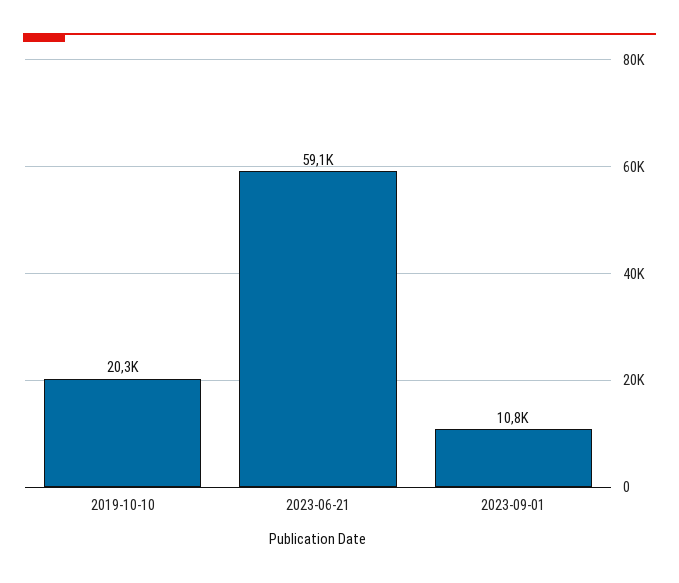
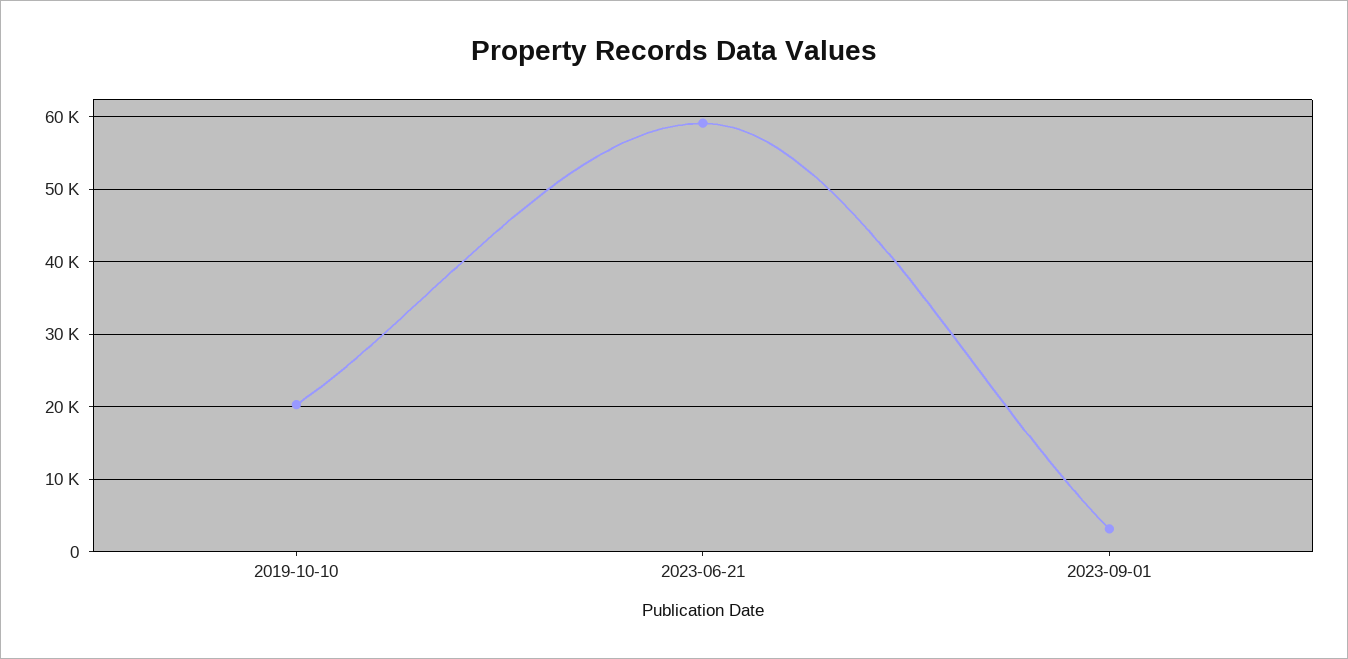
  {
    "2019-10-10": 20300,
    "2023-06-21": 59100,
-   "2023-09-01": 10800
+   "2023-09-01": 3000
  }

